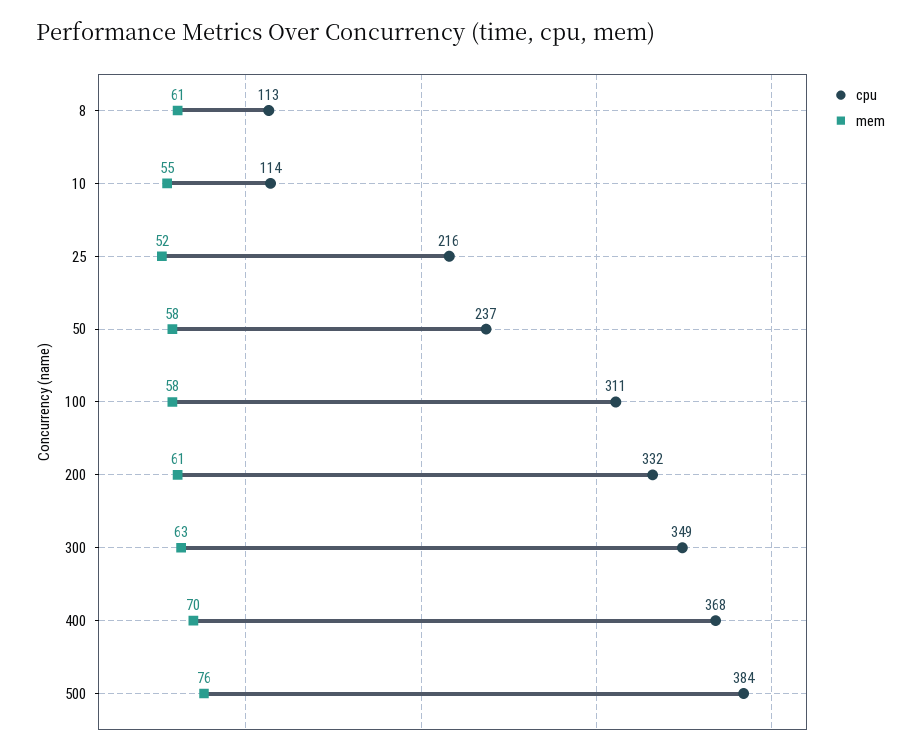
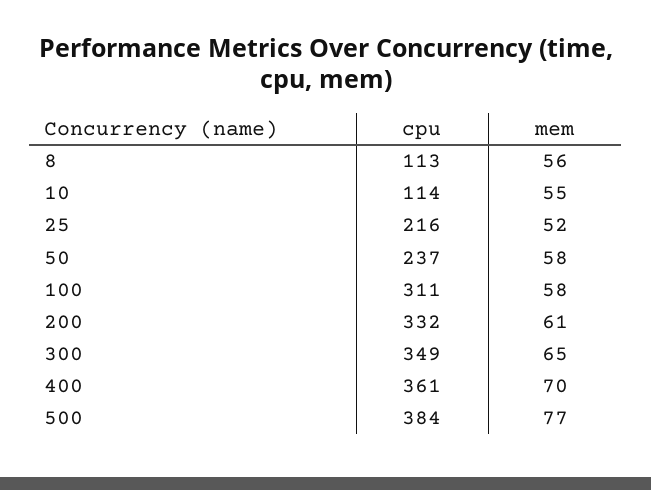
  {
    "cpu": {
      "8": 113,
      "10": 114,
      "25": 216,
      "50": 237,
      "100": 311,
      "200": 332,
      "300": 349,
-     "400": 368,
+     "400": 361,
      "500": 384
    },
    "mem": {
-     "8": 61,
+     "8": 56,
      "10": 55,
      "25": 52,
      "50": 58,
      "100": 58,
      "200": 61,
-     "300": 63,
+     "300": 65,
      "400": 70,
-     "500": 76
+     "500": 77
    }
  }

